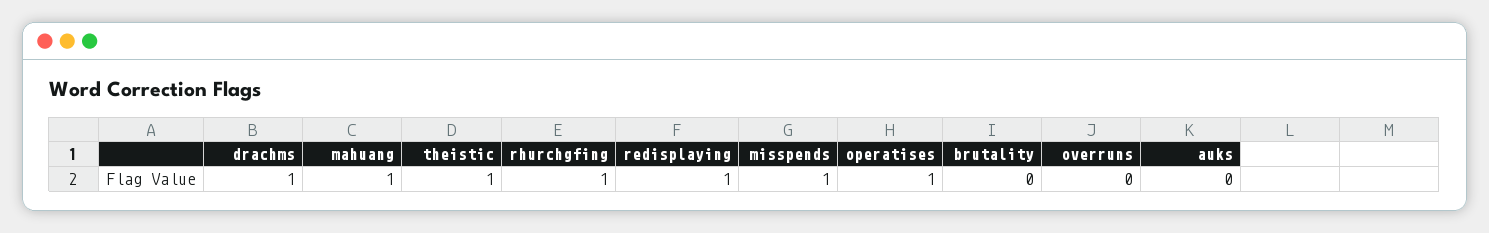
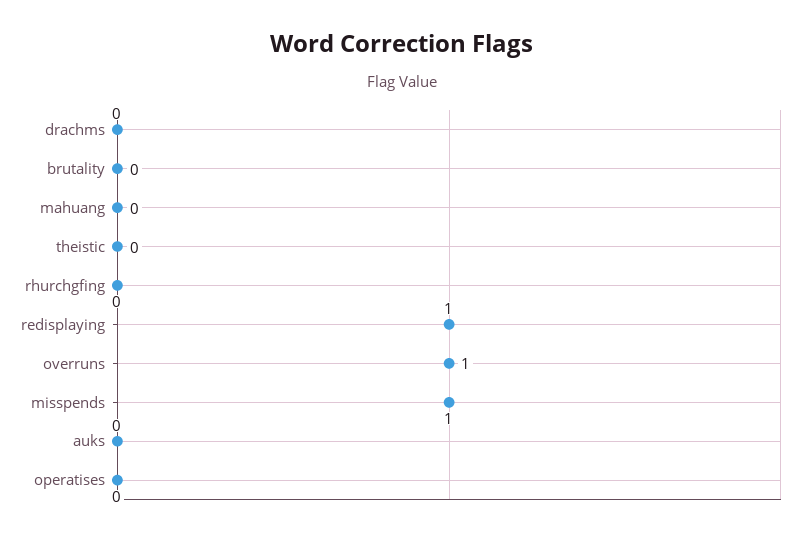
  {
-   "drachms": 1,
+   "drachms": 0,
-   "mahuang": 1,
+   "mahuang": 0,
-   "theistic": 1,
+   "theistic": 0,
-   "rhurchgfing": 1,
+   "rhurchgfing": 0,
    "redisplaying": 1,
    "misspends": 1,
-   "operatises": 1,
+   "operatises": 0,
    "brutality": 0,
-   "overruns": 0,
+   "overruns": 1,
    "auks": 0
  }

